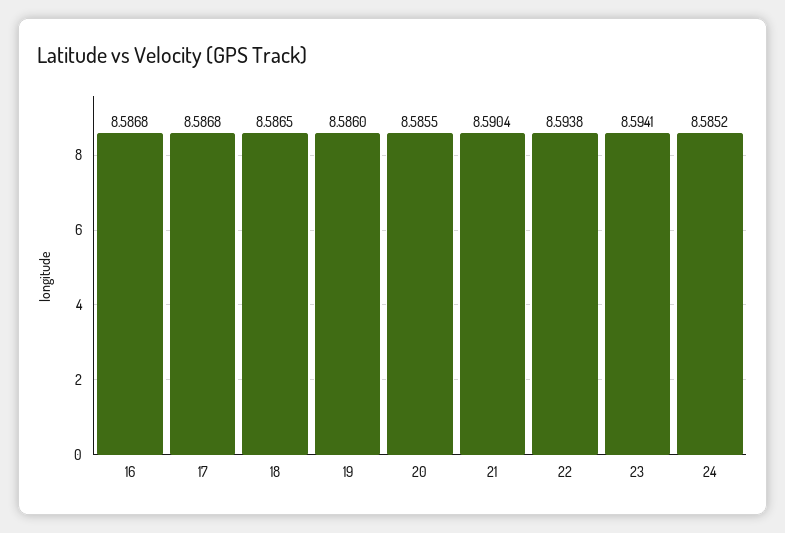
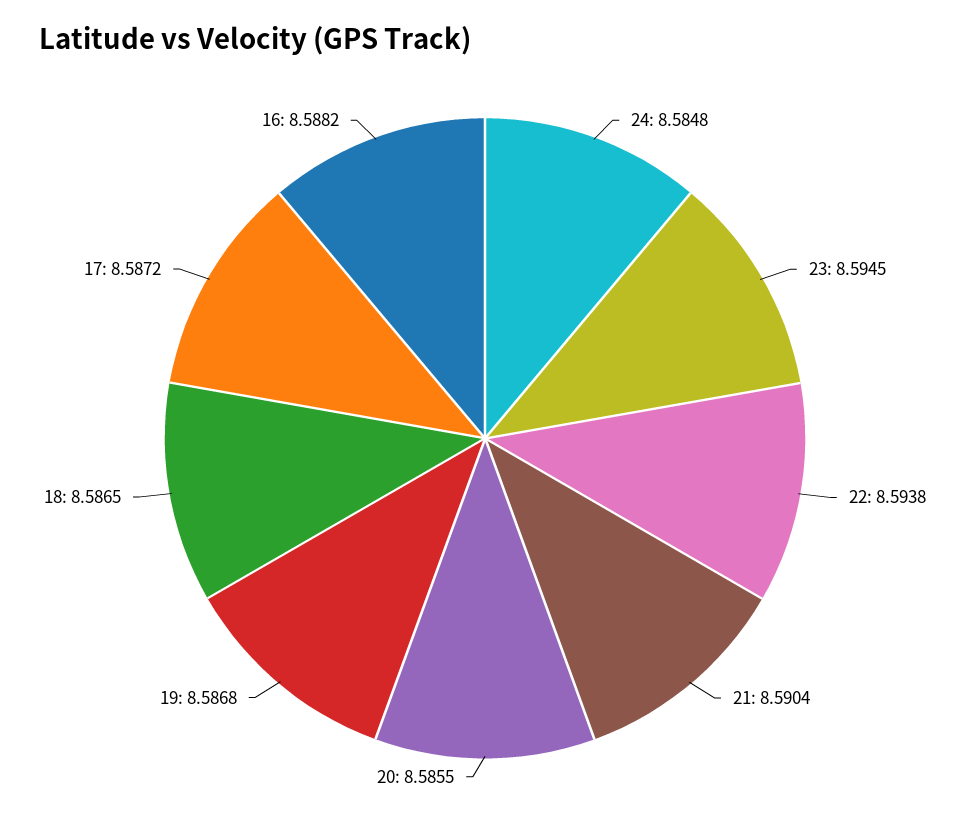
  {
-   "16": 8.5868,
+   "16": 8.5882,
-   "17": 8.5868,
+   "17": 8.5872,
    "18": 8.5865,
-   "19": 8.586,
+   "19": 8.5868,
    "20": 8.5855,
    "21": 8.5904,
    "22": 8.5938,
-   "23": 8.5941,
+   "23": 8.5945,
-   "24": 8.5852
+   "24": 8.5848
  }

